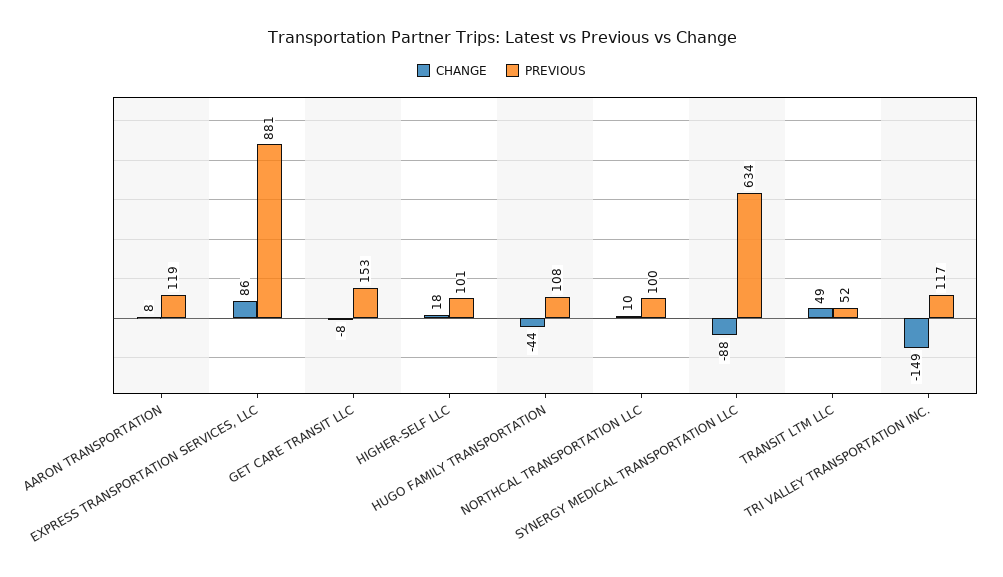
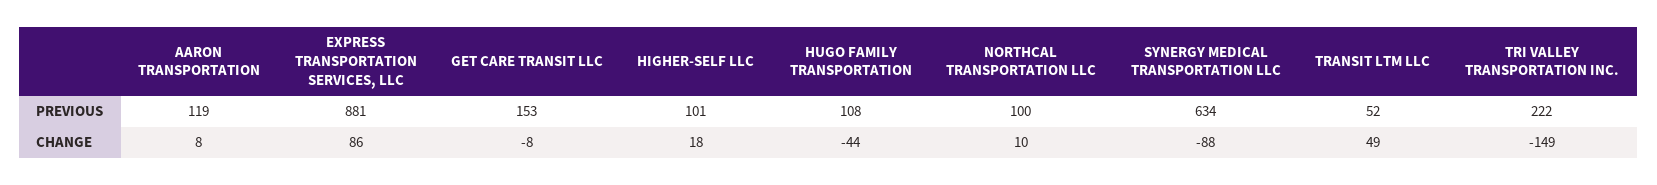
  {
    "CHANGE": {
      "AARON TRANSPORTATION": 8,
      "EXPRESS TRANSPORTATION SERVICES, LLC": 86,
      "GET CARE TRANSIT LLC": -8,
      "HIGHER-SELF LLC": 18,
      "HUGO FAMILY TRANSPORTATION": -44,
      "NORTHCAL TRANSPORTATION LLC": 10,
      "SYNERGY MEDICAL TRANSPORTATION LLC": -88,
      "TRANSIT LTM LLC": 49,
      "TRI VALLEY TRANSPORTATION INC.": -149
    },
    "PREVIOUS": {
      "AARON TRANSPORTATION": 119,
      "EXPRESS TRANSPORTATION SERVICES, LLC": 881,
      "GET CARE TRANSIT LLC": 153,
      "HIGHER-SELF LLC": 101,
      "HUGO FAMILY TRANSPORTATION": 108,
      "NORTHCAL TRANSPORTATION LLC": 100,
      "SYNERGY MEDICAL TRANSPORTATION LLC": 634,
      "TRANSIT LTM LLC": 52,
-     "TRI VALLEY TRANSPORTATION INC.": 117
+     "TRI VALLEY TRANSPORTATION INC.": 222
    }
  }

